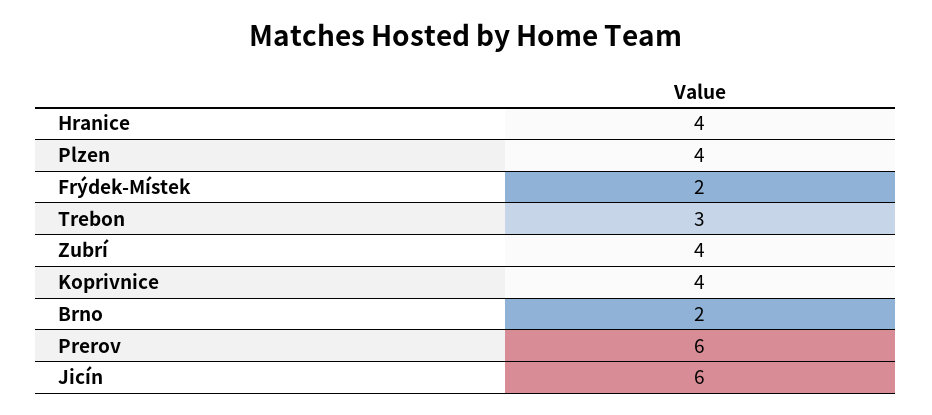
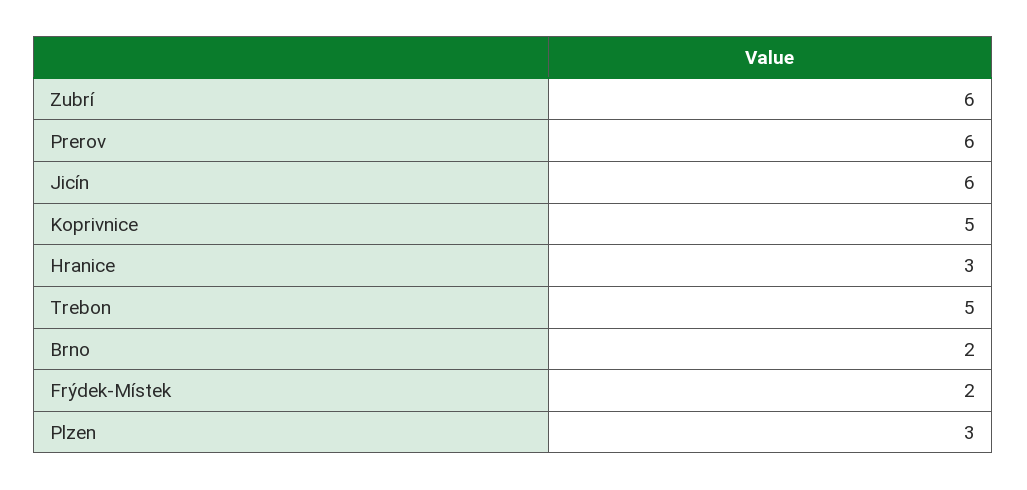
  {
-   "Hranice": 4,
+   "Hranice": 3,
-   "Plzen": 4,
+   "Plzen": 3,
    "Frýdek-Místek": 2,
-   "Trebon": 3,
+   "Trebon": 5,
-   "Zubrí": 4,
+   "Zubrí": 6,
-   "Koprivnice": 4,
+   "Koprivnice": 5,
    "Brno": 2,
    "Prerov": 6,
    "Jicín": 6
  }

